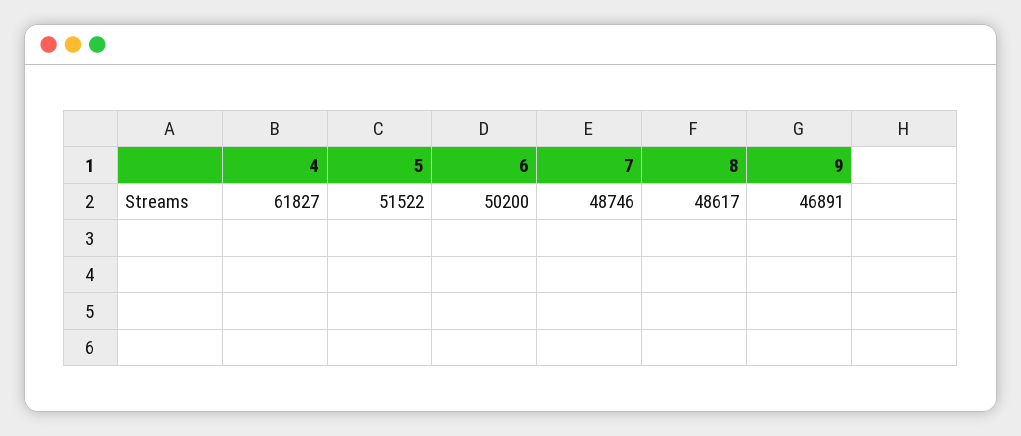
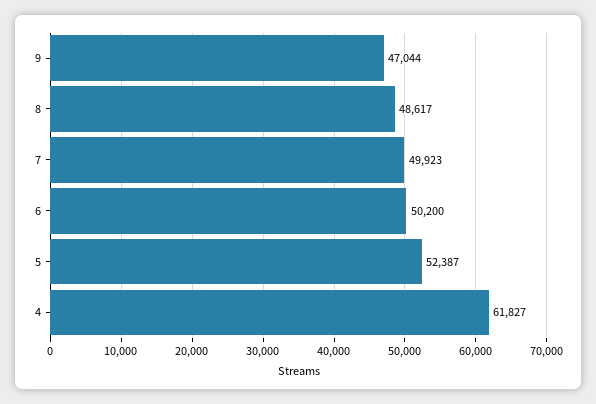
  {
    "4": 61827,
-   "5": 51522,
+   "5": 52387,
    "6": 50200,
-   "7": 48746,
+   "7": 49923,
    "8": 48617,
-   "9": 46891
+   "9": 47044
  }

